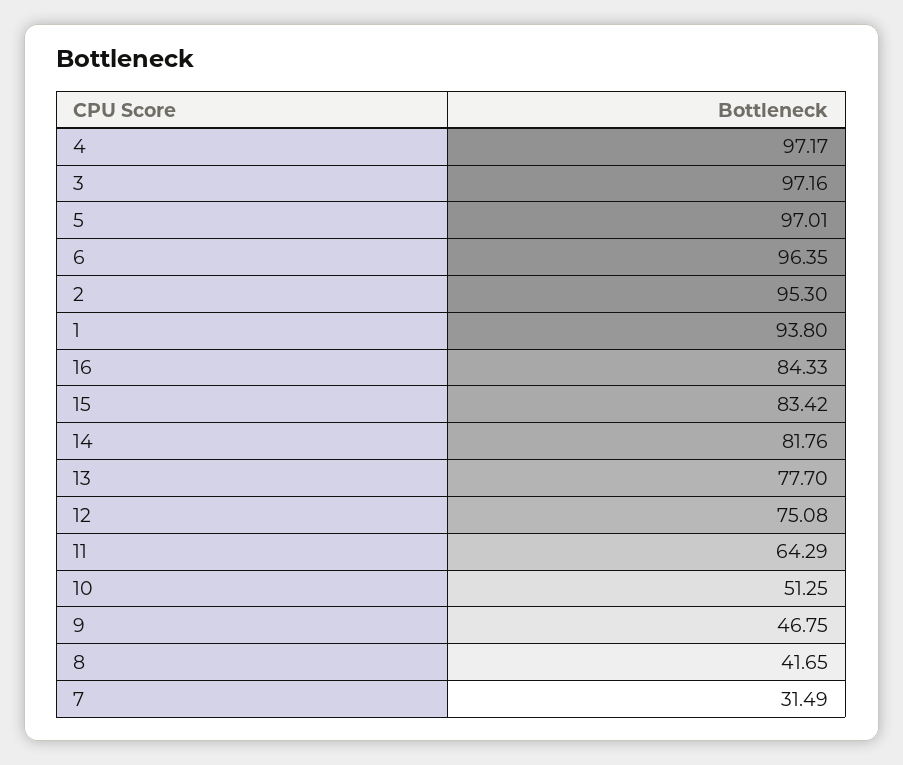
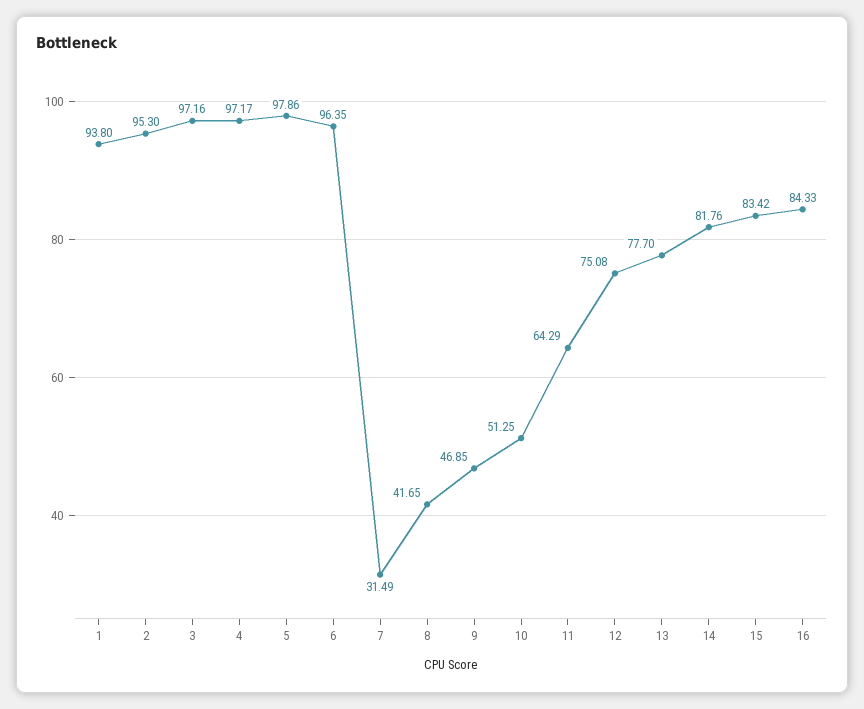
  {
    "4": 97.17,
    "3": 97.16,
-   "5": 97.01,
+   "5": 97.86,
    "6": 96.35,
    "2": 95.3,
    "1": 93.8,
    "16": 84.33,
    "15": 83.42,
    "14": 81.76,
    "13": 77.7,
    "12": 75.08,
    "11": 64.29,
    "10": 51.25,
-   "9": 46.75,
+   "9": 46.85,
    "8": 41.65,
    "7": 31.49
  }

